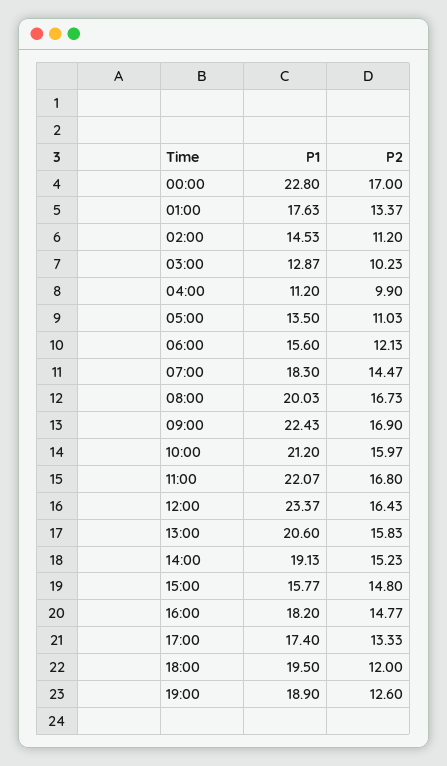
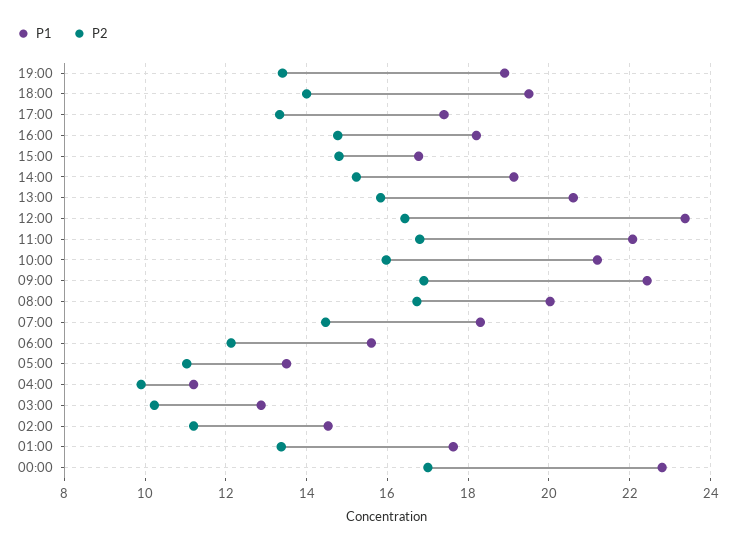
  {
    "P1": {
      "00:00": 22.8,
      "01:00": 17.63,
      "02:00": 14.53,
      "03:00": 12.87,
      "04:00": 11.2,
      "05:00": 13.5,
      "06:00": 15.6,
      "07:00": 18.3,
      "08:00": 20.03,
      "09:00": 22.43,
      "10:00": 21.2,
      "11:00": 22.07,
      "12:00": 23.37,
      "13:00": 20.6,
      "14:00": 19.13,
-     "15:00": 15.77,
+     "15:00": 16.8,
      "16:00": 18.2,
      "17:00": 17.4,
      "18:00": 19.5,
      "19:00": 18.9
    },
    "P2": {
      "00:00": 17,
      "01:00": 13.37,
      "02:00": 11.2,
      "03:00": 10.23,
      "04:00": 9.9,
      "05:00": 11.03,
      "06:00": 12.13,
      "07:00": 14.47,
      "08:00": 16.73,
      "09:00": 16.9,
      "10:00": 15.97,
      "11:00": 16.8,
      "12:00": 16.43,
      "13:00": 15.83,
      "14:00": 15.23,
      "15:00": 14.8,
      "16:00": 14.77,
      "17:00": 13.33,
-     "18:00": 12,
+     "18:00": 14,
-     "19:00": 12.6
+     "19:00": 13.4
    }
  }

